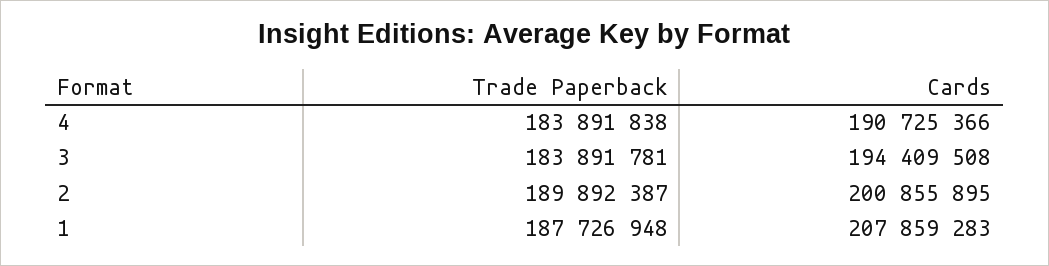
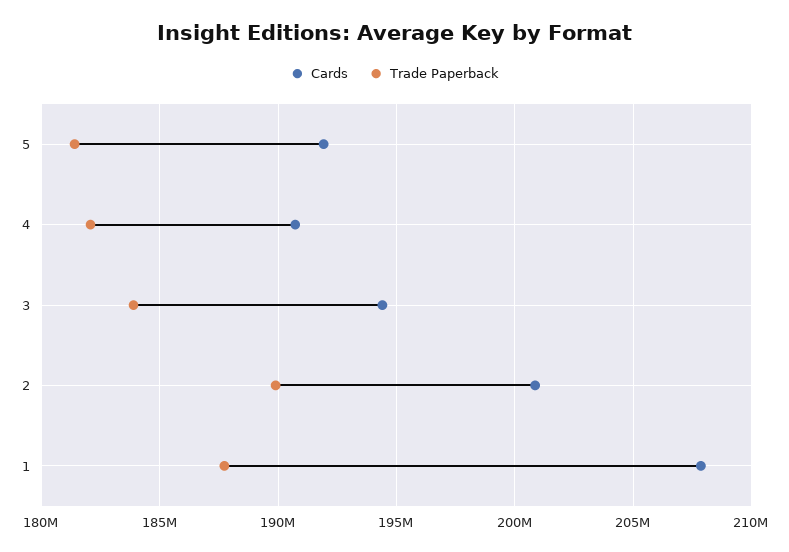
  {
    "Trade Paperback": {
-     "4": 183891838,
+     "4": 182000000,
      "3": 183891781,
      "2": 189892387,
-     "1": 187726948
+     "1": 187726948,
+     "5": 181500000
    },
    "Cards": {
      "4": 190725366,
      "3": 194409508,
      "2": 200855895,
-     "1": 207859283
+     "1": 207859283,
+     "5": 192000000
    }
  }

